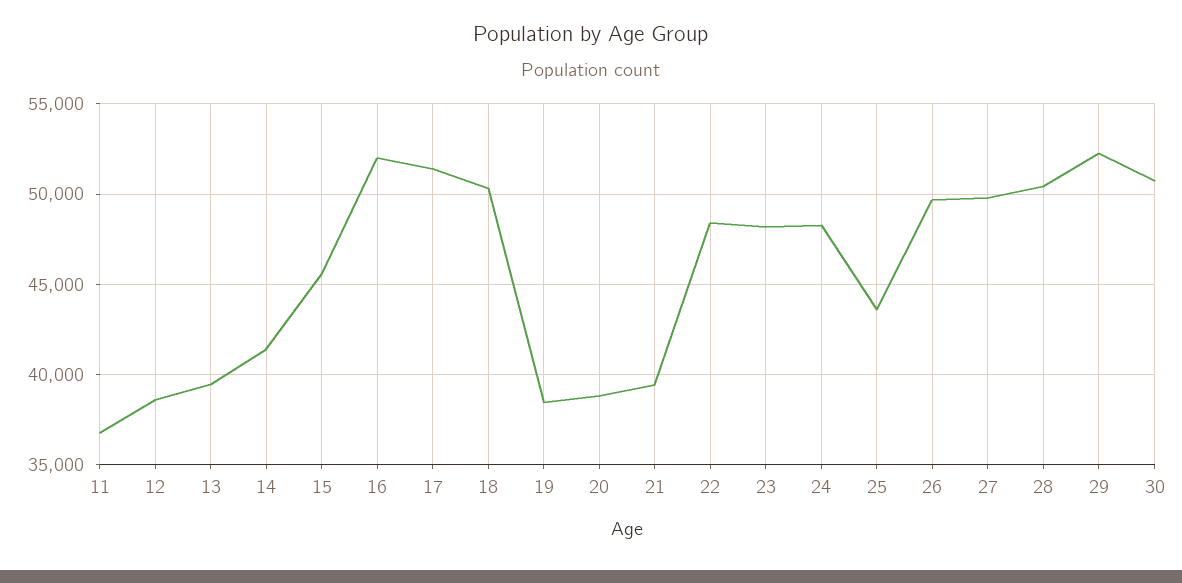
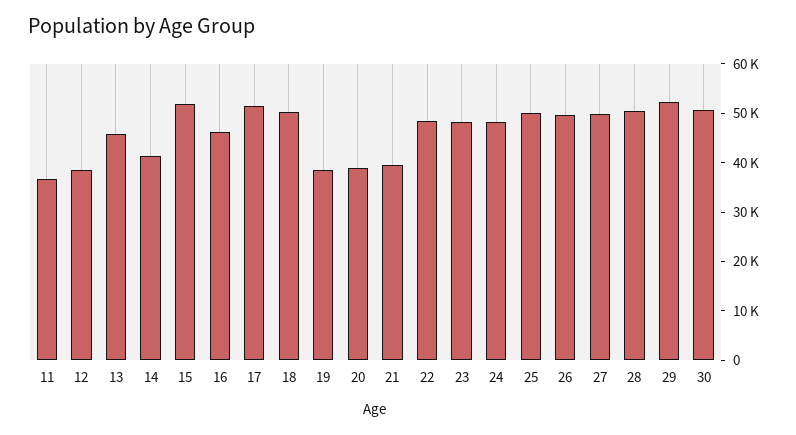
  {
    "11": 37000,
    "12": 38500,
-   "13": 39500,
+   "13": 46000,
    "14": 41500,
-   "15": 45500,
+   "15": 52000,
-   "16": 52000,
+   "16": 46000,
    "17": 51500,
    "18": 50500,
    "19": 38500,
    "20": 39000,
    "21": 39500,
    "22": 48500,
    "23": 48000,
    "24": 48500,
-   "25": 43500,
+   "25": 50000,
    "26": 49500,
    "27": 50000,
    "28": 50500,
    "29": 52500,
    "30": 50500
  }

